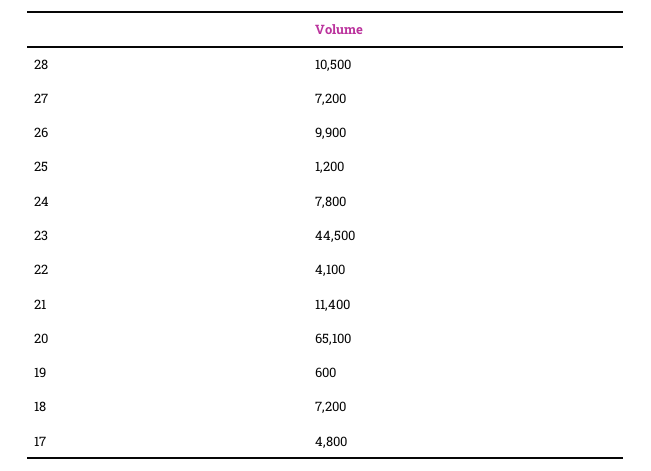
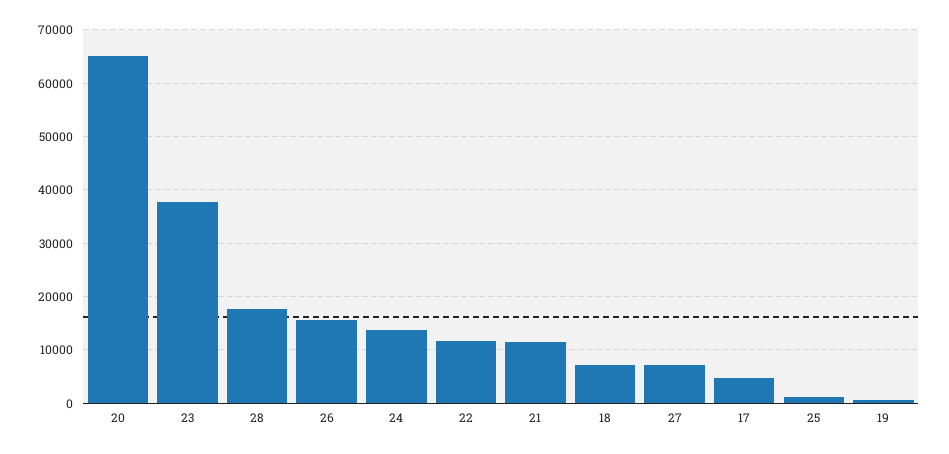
  {
-   "28": 10500,
+   "28": 18000,
    "27": 7200,
-   "26": 9900,
+   "26": 16000,
    "25": 1200,
-   "24": 7800,
+   "24": 14000,
-   "23": 44500,
+   "23": 38000,
-   "22": 4100,
+   "22": 12000,
    "21": 11400,
    "20": 65100,
    "19": 600,
    "18": 7200,
    "17": 4800
  }

